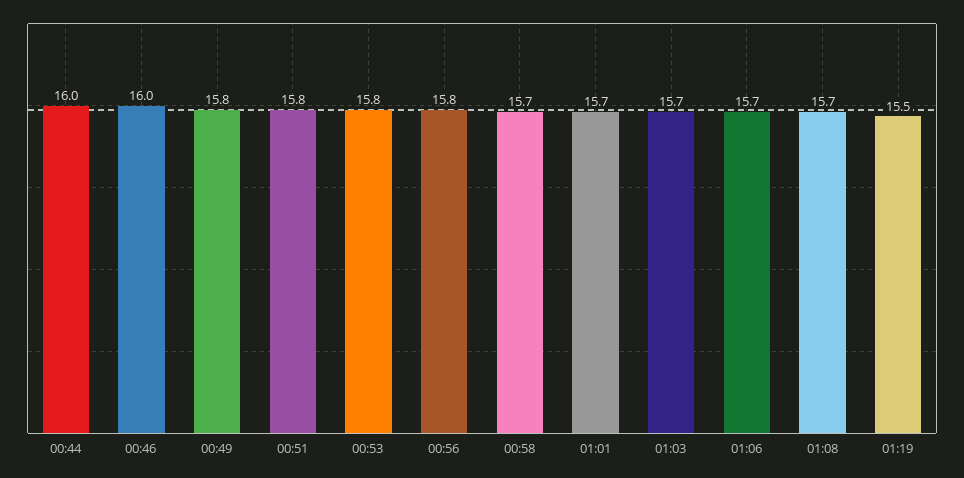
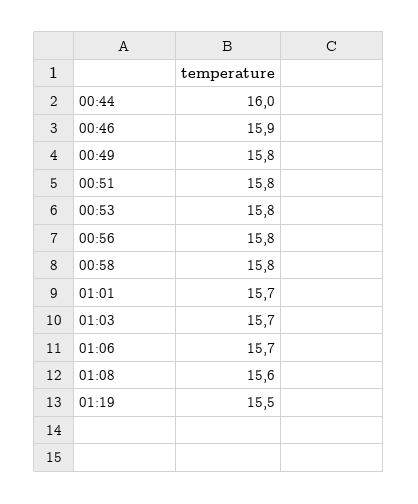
  {
    "00:44": 16,
-   "00:46": 16,
+   "00:46": 15.9,
    "00:49": 15.8,
    "00:51": 15.8,
    "00:53": 15.8,
    "00:56": 15.8,
-   "00:58": 15.7,
+   "00:58": 15.8,
    "01:01": 15.7,
    "01:03": 15.7,
    "01:06": 15.7,
-   "01:08": 15.7,
+   "01:08": 15.6,
    "01:19": 15.5
  }

